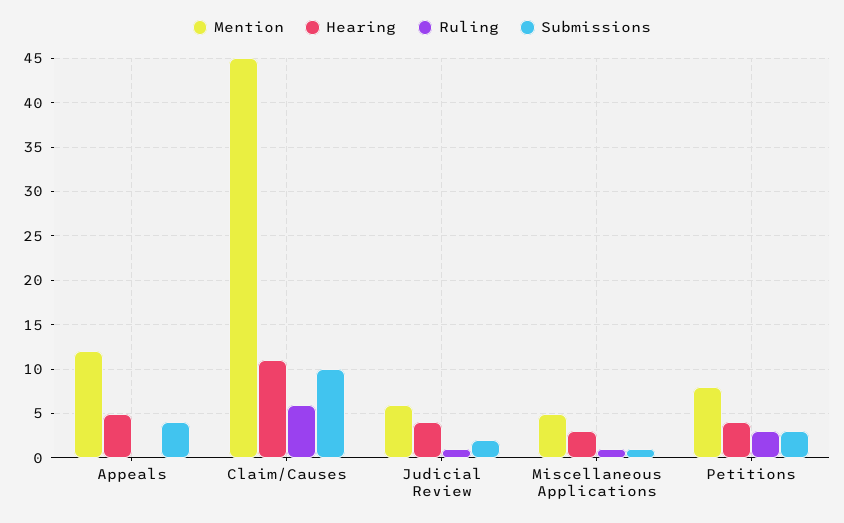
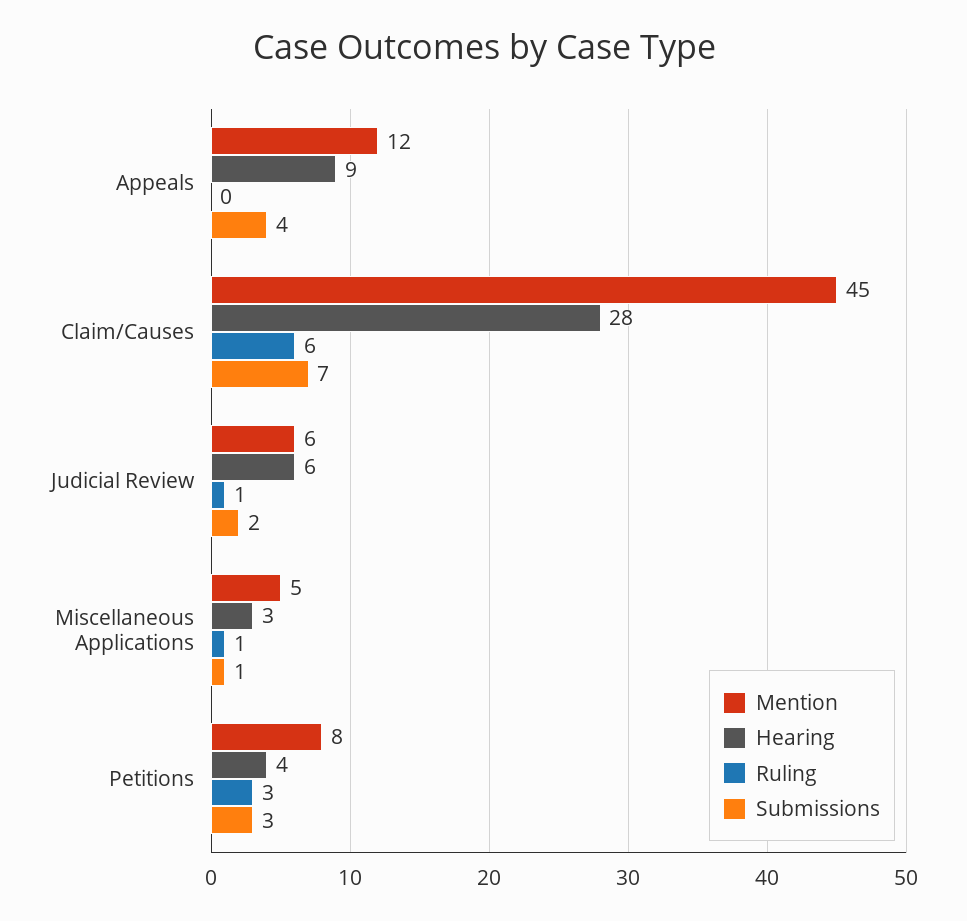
  {
    "Mention": {
      "Appeals": 12,
      "Claim/Causes": 45,
      "Judicial Review": 6,
      "Miscellaneous Applications": 5,
      "Petitions": 8
    },
    "Hearing": {
-     "Appeals": 5,
+     "Appeals": 9,
-     "Claim/Causes": 11,
+     "Claim/Causes": 28,
-     "Judicial Review": 4,
+     "Judicial Review": 6,
      "Miscellaneous Applications": 3,
      "Petitions": 4
    },
    "Ruling": {
      "Appeals": 0,
      "Claim/Causes": 6,
      "Judicial Review": 1,
      "Miscellaneous Applications": 1,
      "Petitions": 3
    },
    "Submissions": {
      "Appeals": 4,
-     "Claim/Causes": 10,
+     "Claim/Causes": 7,
      "Judicial Review": 2,
      "Miscellaneous Applications": 1,
      "Petitions": 3
    }
  }

